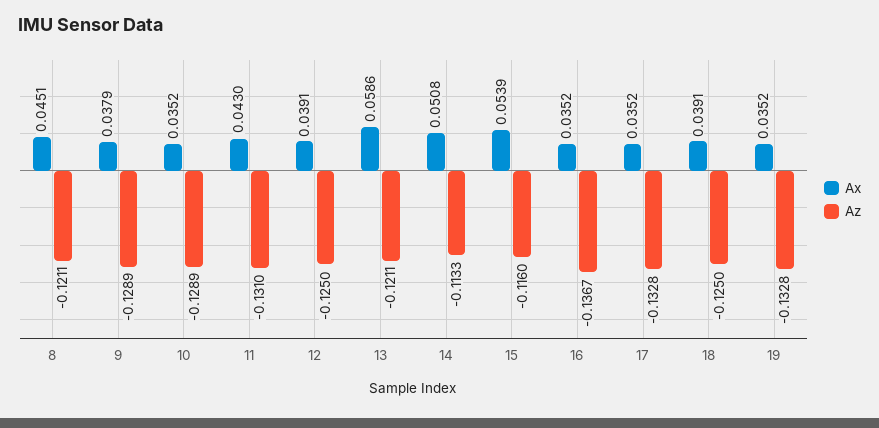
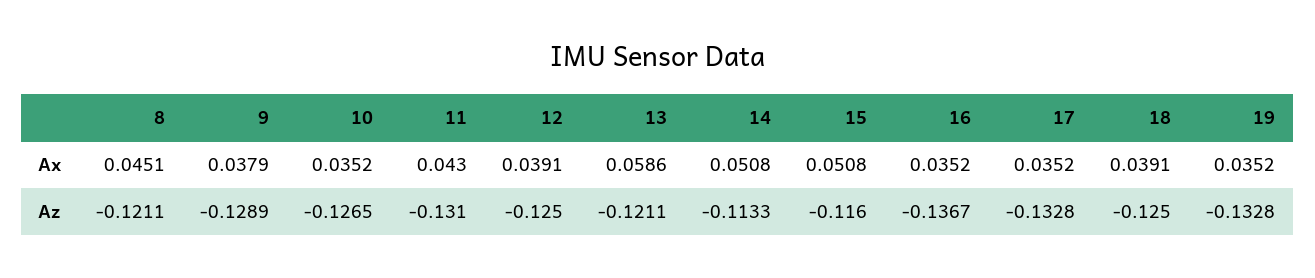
  {
    "Ax": {
      "8": 0.0451,
      "9": 0.0379,
      "10": 0.0352,
      "11": 0.043,
      "12": 0.0391,
      "13": 0.0586,
      "14": 0.0508,
-     "15": 0.0539,
+     "15": 0.0508,
      "16": 0.0352,
      "17": 0.0352,
      "18": 0.0391,
      "19": 0.0352
    },
    "Az": {
      "8": -0.1211,
      "9": -0.1289,
-     "10": -0.1289,
+     "10": -0.1265,
      "11": -0.131,
      "12": -0.125,
      "13": -0.1211,
      "14": -0.1133,
      "15": -0.116,
      "16": -0.1367,
      "17": -0.1328,
      "18": -0.125,
      "19": -0.1328
    }
  }

